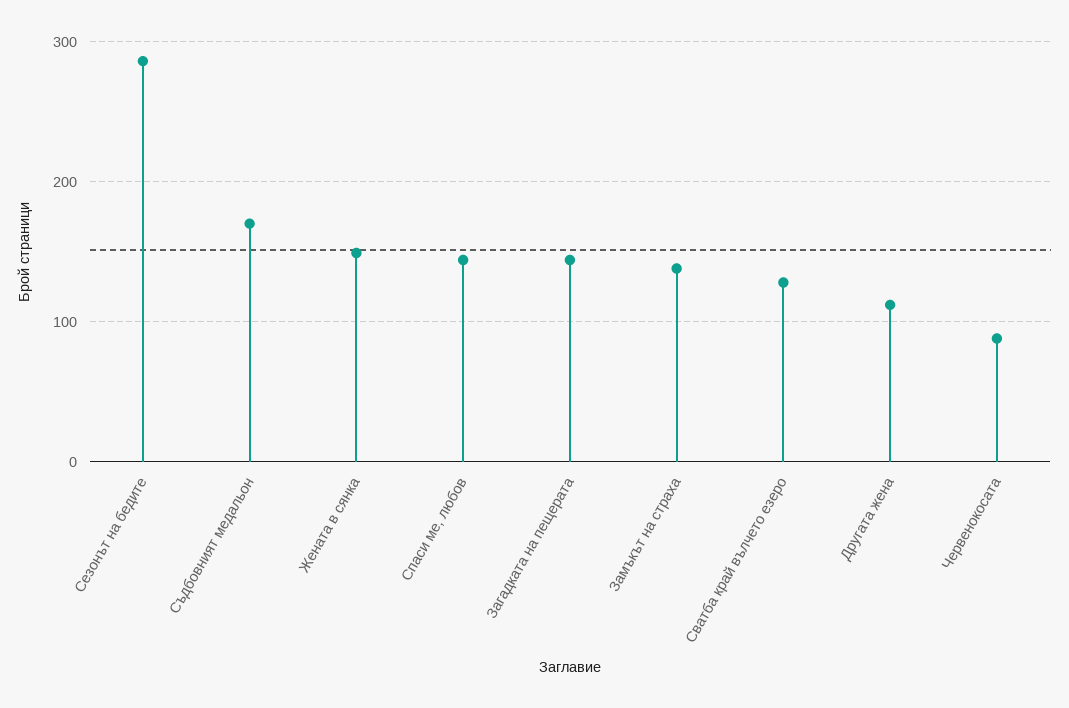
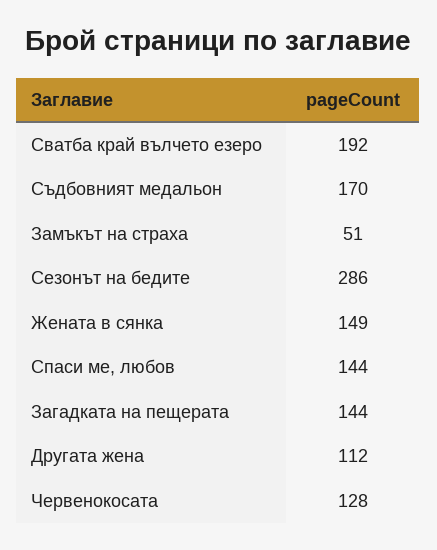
  {
    "Сезонът на бедите": 286,
    "Съдбовният медальон": 170,
    "Жената в сянка": 149,
    "Спаси ме, любов": 144,
    "Загадката на пещерата": 144,
-   "Замъкът на страха": 140,
+   "Замъкът на страха": 51,
-   "Сватба край вълчето езеро": 130,
+   "Сватба край вълчето езеро": 192,
    "Другата жена": 112,
-   "Червенокосата": 90
+   "Червенокосата": 128
  }

